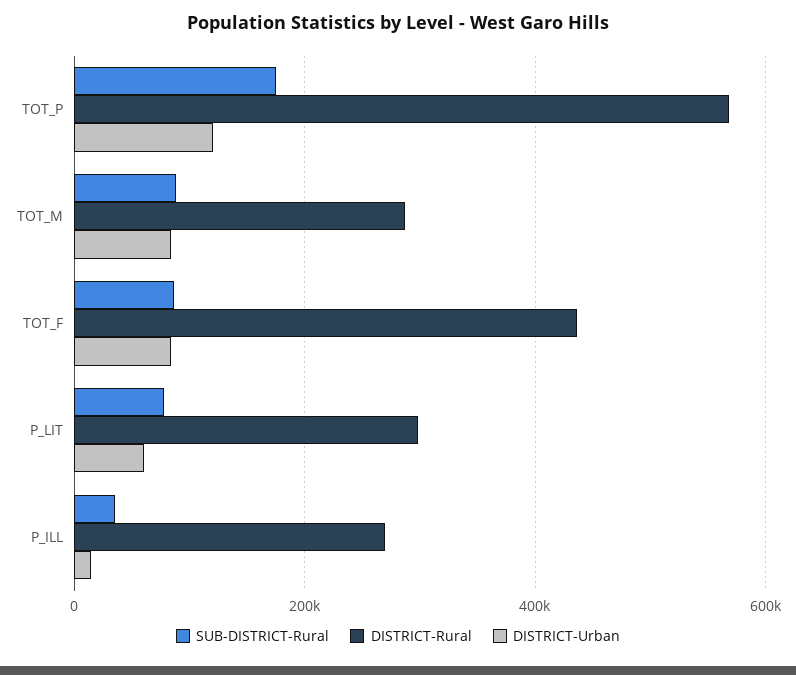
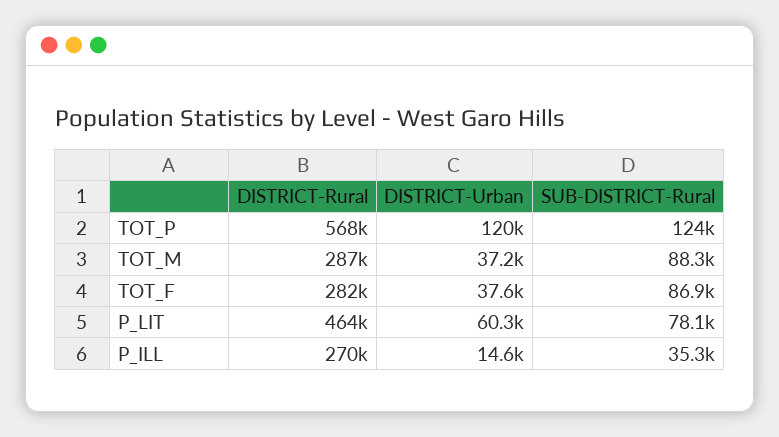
  {
    "SUB-DISTRICT-Rural": {
-     "TOT_P": 180000,
+     "TOT_P": 124000,
      "TOT_M": 88300,
      "TOT_F": 86900,
      "P_LIT": 78100,
      "P_ILL": 35300
    },
    "DISTRICT-Rural": {
      "TOT_P": 568000,
      "TOT_M": 287000,
-     "TOT_F": 440000,
+     "TOT_F": 282000,
-     "P_LIT": 300000,
+     "P_LIT": 464000,
      "P_ILL": 270000
    },
    "DISTRICT-Urban": {
      "TOT_P": 120000,
-     "TOT_M": 80000,
+     "TOT_M": 37200,
-     "TOT_F": 80000,
+     "TOT_F": 37600,
      "P_LIT": 60300,
      "P_ILL": 14600
    }
  }

